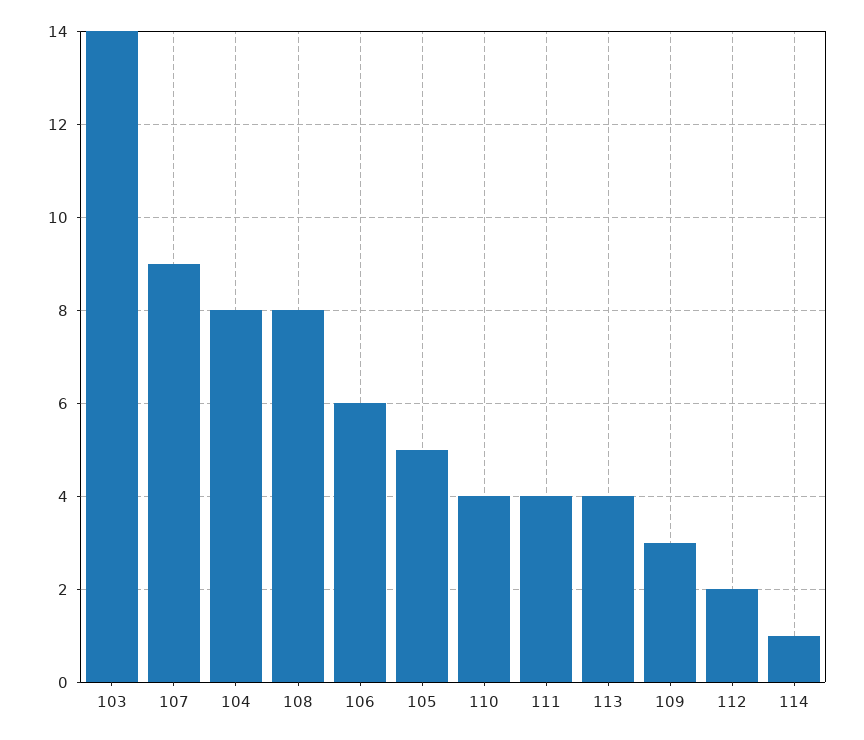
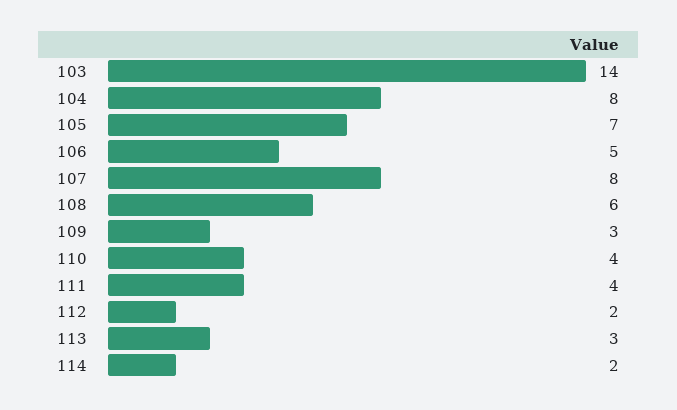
  {
    "103": 14,
-   "107": 9,
+   "107": 8,
    "104": 8,
-   "108": 8,
+   "108": 6,
-   "106": 6,
+   "106": 5,
-   "105": 5,
+   "105": 7,
    "110": 4,
    "111": 4,
-   "113": 4,
+   "113": 3,
    "109": 3,
    "112": 2,
-   "114": 1
+   "114": 2
  }

